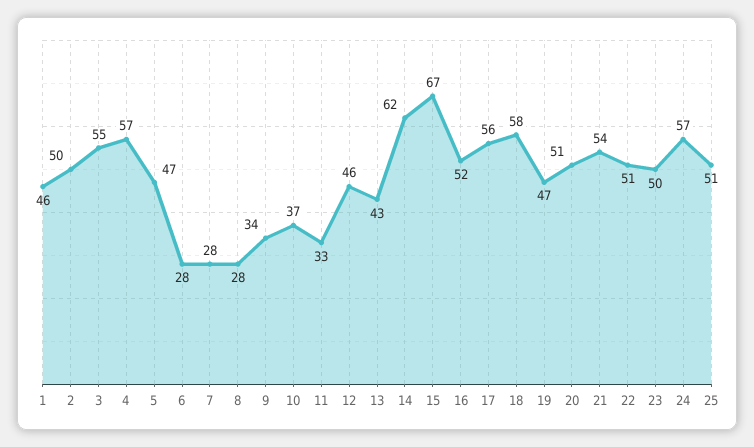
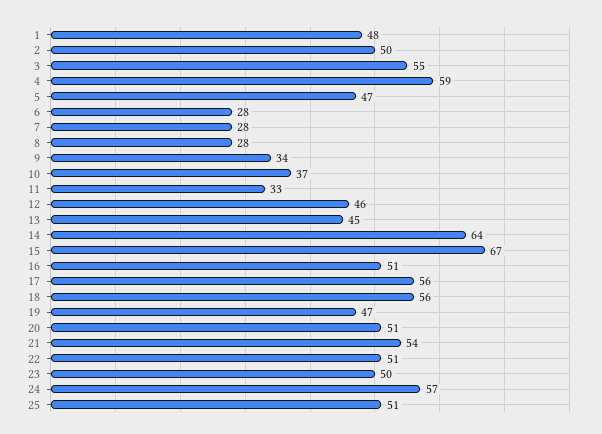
  {
-   "1": 46,
+   "1": 48,
    "2": 50,
    "3": 55,
-   "4": 57,
+   "4": 59,
    "5": 47,
    "6": 28,
    "7": 28,
    "8": 28,
    "9": 34,
    "10": 37,
    "11": 33,
    "12": 46,
-   "13": 43,
+   "13": 45,
-   "14": 62,
+   "14": 64,
    "15": 67,
-   "16": 52,
+   "16": 51,
    "17": 56,
-   "18": 58,
+   "18": 56,
    "19": 47,
    "20": 51,
    "21": 54,
    "22": 51,
    "23": 50,
    "24": 57,
    "25": 51
  }

